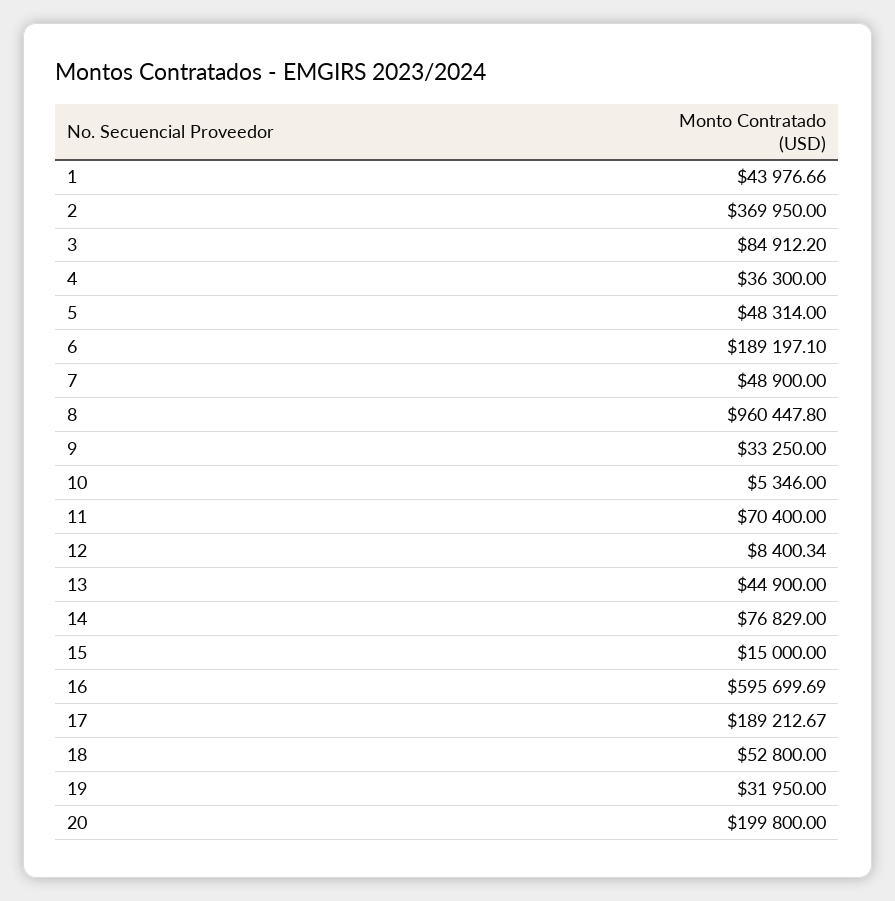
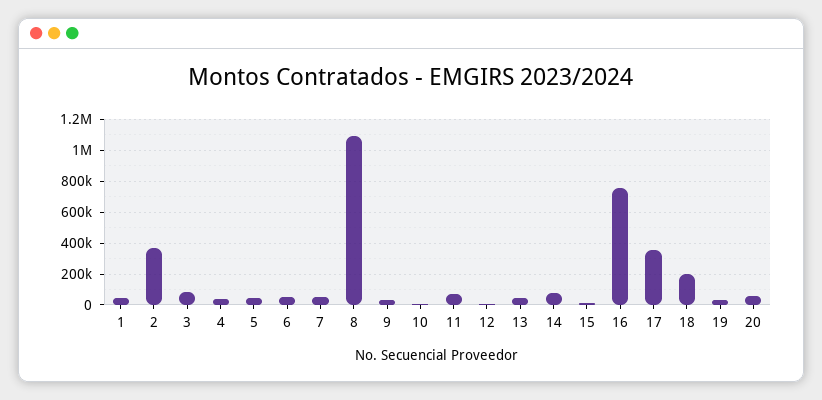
  {
    "1": 43976.66,
    "2": 369950,
    "3": 84912.2,
    "4": 36300,
    "5": 48314,
-   "6": 189197.1,
+   "6": 50000,
    "7": 48900,
-   "8": 960447.8,
+   "8": 1100000,
    "9": 33250,
    "10": 5346,
    "11": 70400,
    "12": 8400.34,
    "13": 44900,
    "14": 76829,
    "15": 15000,
-   "16": 595699.69,
+   "16": 750000,
-   "17": 189212.67,
+   "17": 350000,
-   "18": 52800,
+   "18": 200000,
    "19": 31950,
-   "20": 199800
+   "20": 50000
  }

